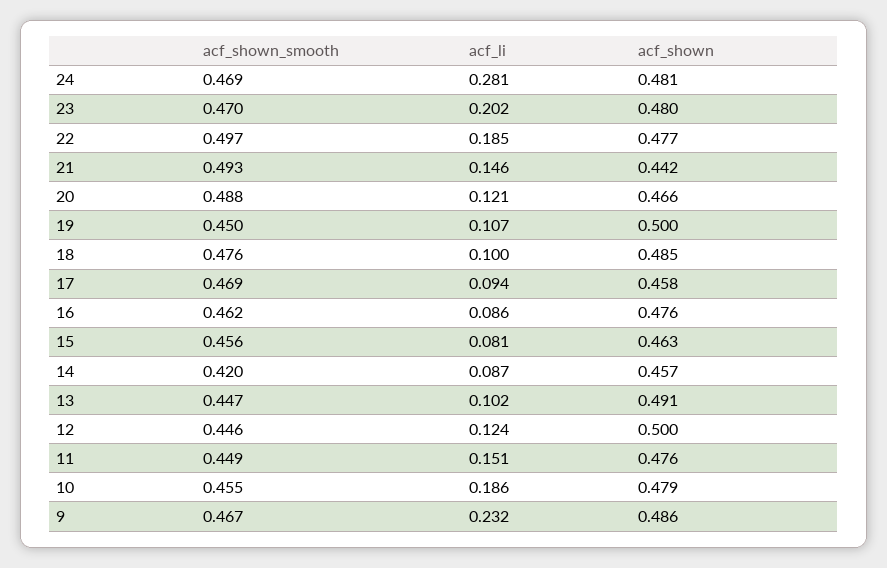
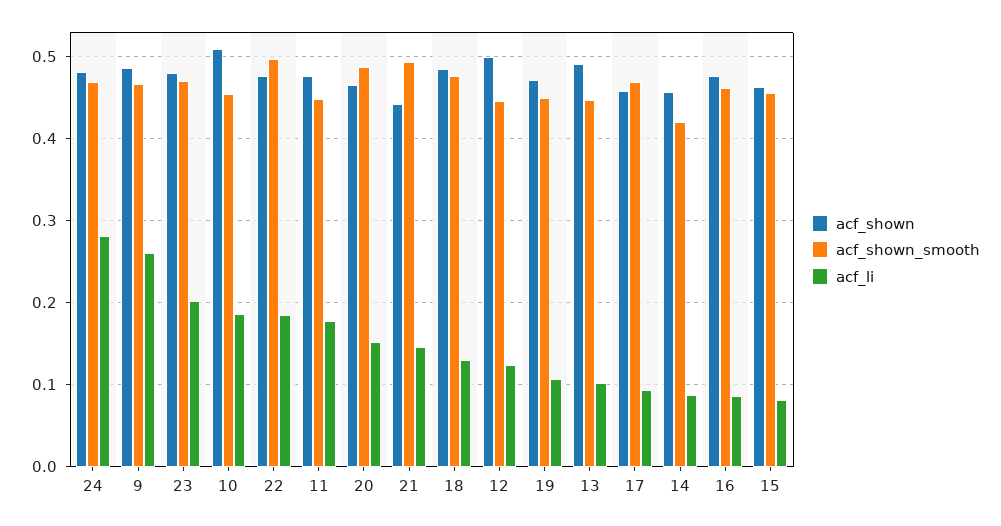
  {
    "acf_shown_smooth": {
      "24": 0.469,
      "23": 0.47,
      "22": 0.497,
      "21": 0.493,
      "20": 0.488,
      "19": 0.45,
      "18": 0.476,
      "17": 0.469,
      "16": 0.462,
      "15": 0.456,
      "14": 0.42,
      "13": 0.447,
      "12": 0.446,
      "11": 0.449,
      "10": 0.455,
      "9": 0.467
    },
    "acf_li": {
      "24": 0.281,
      "23": 0.202,
      "22": 0.185,
      "21": 0.146,
-     "20": 0.121,
+     "20": 0.15,
      "19": 0.107,
-     "18": 0.1,
+     "18": 0.13,
      "17": 0.094,
      "16": 0.086,
      "15": 0.081,
      "14": 0.087,
      "13": 0.102,
      "12": 0.124,
-     "11": 0.151,
+     "11": 0.18,
      "10": 0.186,
-     "9": 0.232
+     "9": 0.26
    },
    "acf_shown": {
      "24": 0.481,
      "23": 0.48,
      "22": 0.477,
      "21": 0.442,
      "20": 0.466,
-     "19": 0.5,
+     "19": 0.47,
      "18": 0.485,
      "17": 0.458,
      "16": 0.476,
      "15": 0.463,
      "14": 0.457,
      "13": 0.491,
      "12": 0.5,
      "11": 0.476,
-     "10": 0.479,
+     "10": 0.51,
      "9": 0.486
    }
  }

